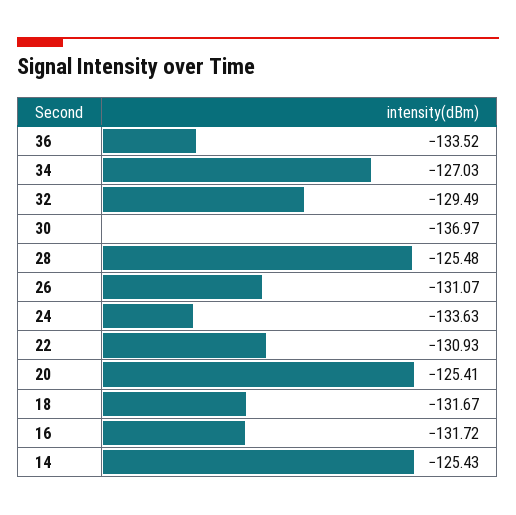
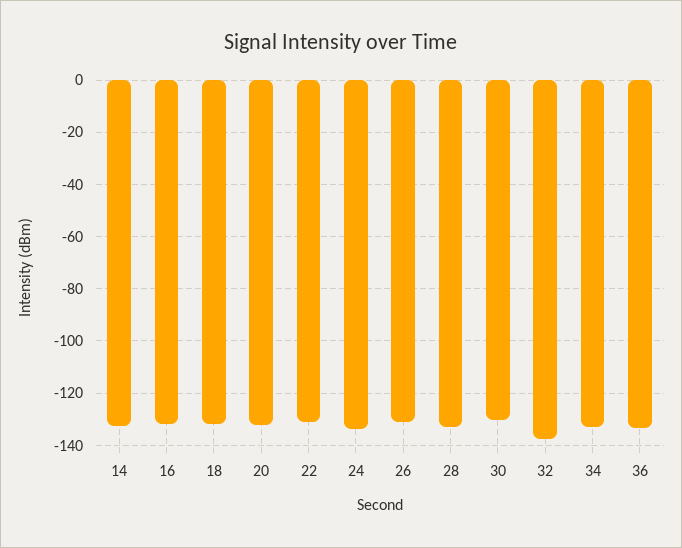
  {
    "36": -133.52,
-   "34": -127.03,
+   "34": -132.5,
-   "32": -129.49,
+   "32": -137.5,
-   "30": -136.97,
+   "30": -130,
-   "28": -125.48,
+   "28": -132.5,
    "26": -131.07,
    "24": -133.63,
    "22": -130.93,
-   "20": -125.41,
+   "20": -132.5,
    "18": -131.67,
    "16": -131.72,
-   "14": -125.43
+   "14": -132.5
  }

